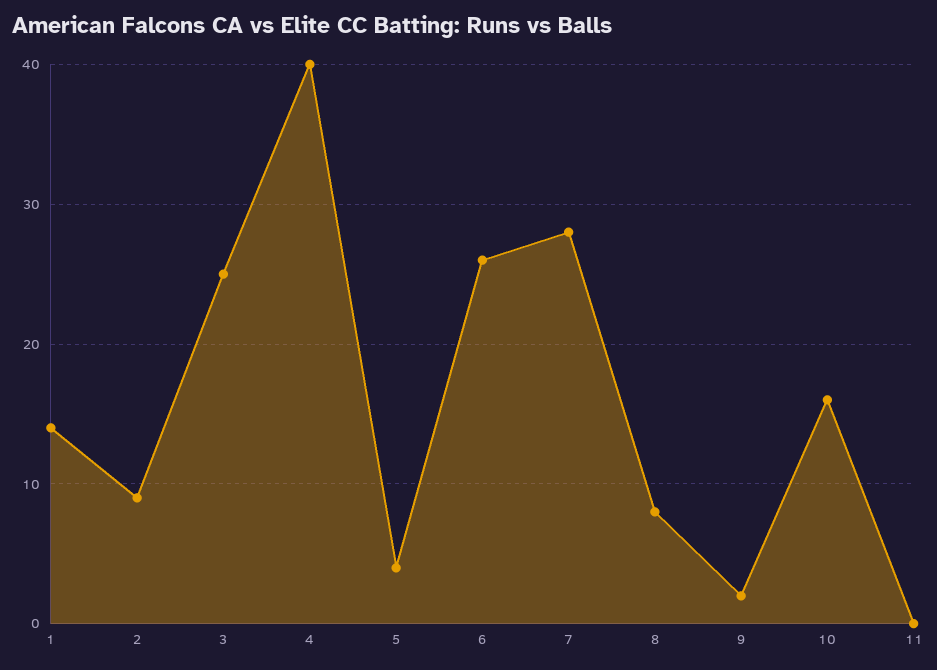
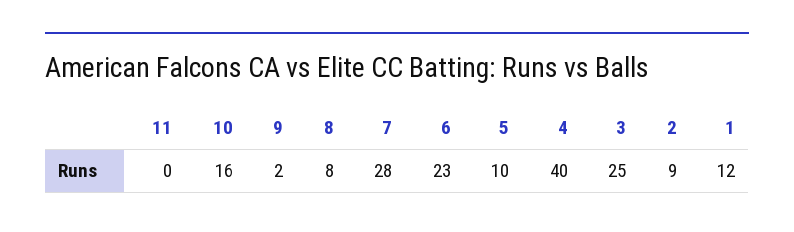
  {
-   "1": 14,
+   "1": 12,
    "2": 9,
    "3": 25,
    "4": 40,
-   "5": 4,
+   "5": 10,
-   "6": 26,
+   "6": 23,
    "7": 28,
    "8": 8,
    "9": 2,
    "10": 16,
    "11": 0
  }

